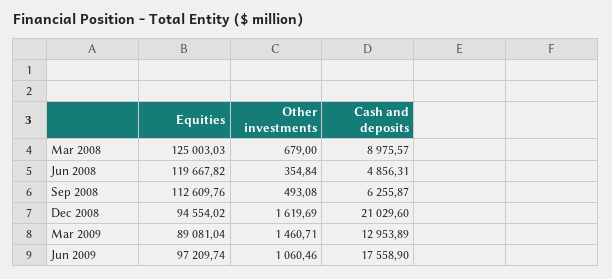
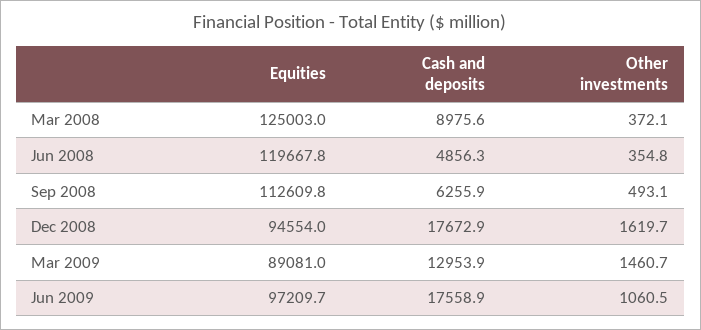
  {
    "Equities": {
      "Mar 2008": 125003.03,
      "Jun 2008": 119667.82,
      "Sep 2008": 112609.76,
      "Dec 2008": 94554.02,
      "Mar 2009": 89081.04,
      "Jun 2009": 97209.74
    },
    "Other investments": {
-     "Mar 2008": 679,
+     "Mar 2008": 372.1,
      "Jun 2008": 354.84,
      "Sep 2008": 493.08,
      "Dec 2008": 1619.69,
      "Mar 2009": 1460.71,
      "Jun 2009": 1060.46
    },
    "Cash and deposits": {
      "Mar 2008": 8975.57,
      "Jun 2008": 4856.31,
      "Sep 2008": 6255.87,
-     "Dec 2008": 21029.6,
+     "Dec 2008": 17672.9,
      "Mar 2009": 12953.89,
      "Jun 2009": 17558.9
    }
  }

